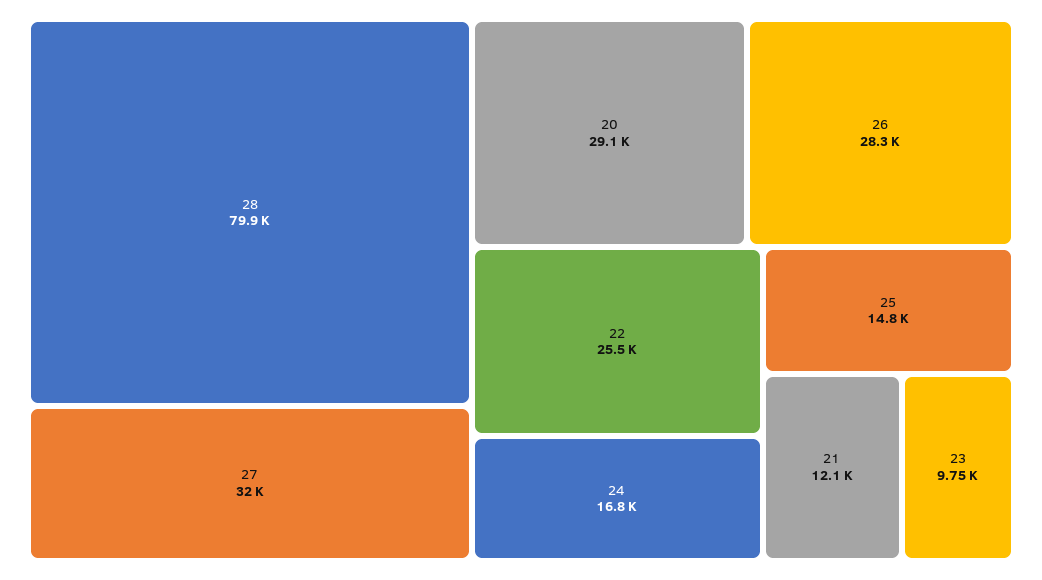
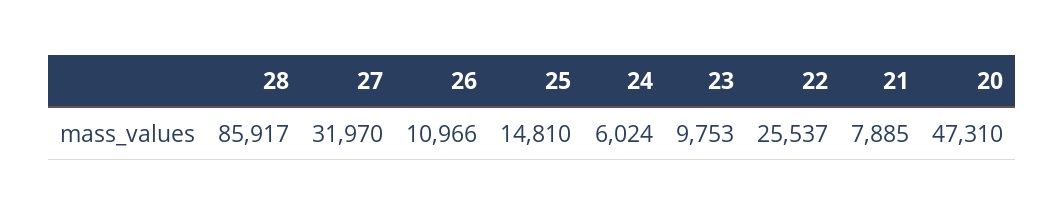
  {
-   "28": 79900,
+   "28": 85917,
    "27": 31970,
-   "20": 29100,
+   "20": 47310,
-   "26": 28300,
+   "26": 10966,
    "22": 25537,
-   "24": 16800,
+   "24": 6024,
    "25": 14810,
-   "21": 12100,
+   "21": 7885,
    "23": 9753
  }

